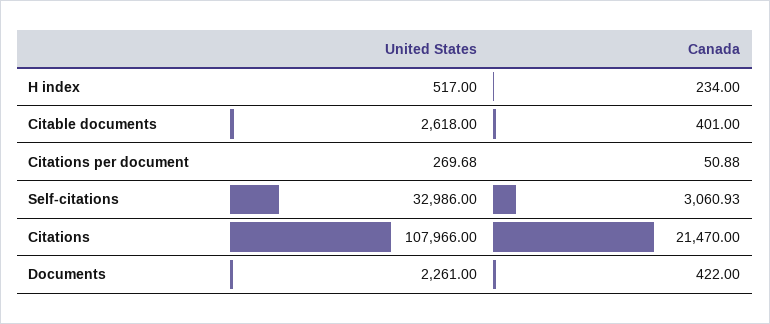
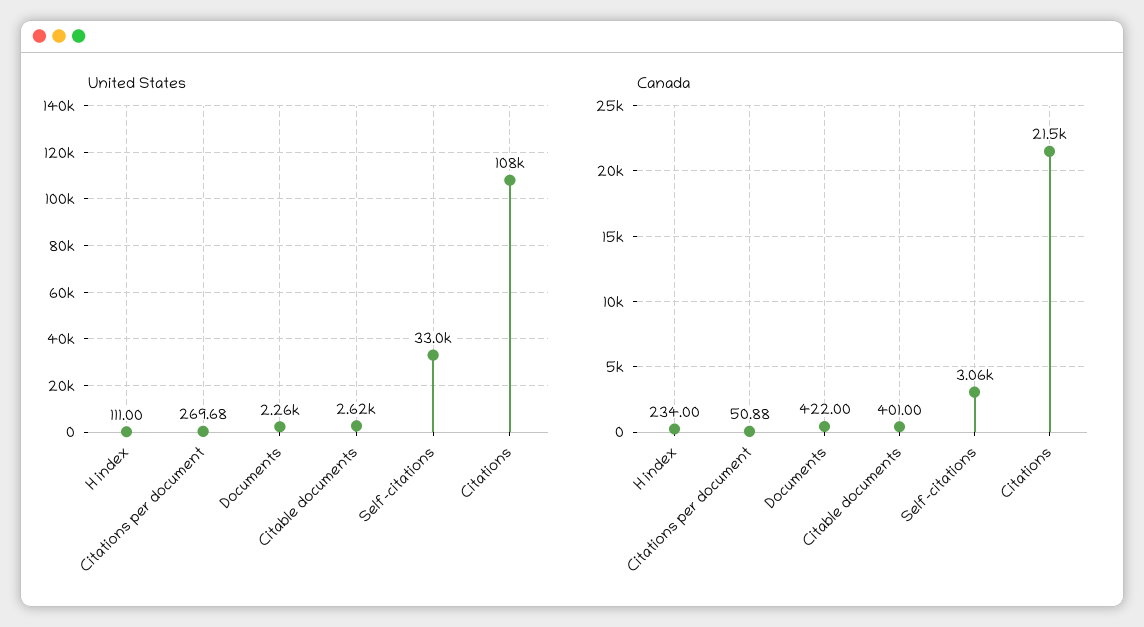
  {
    "United States": {
-     "H index": 517,
+     "H index": 111,
      "Citable documents": 2618,
      "Citations per document": 269.68,
      "Self-citations": 32986,
      "Citations": 107966,
      "Documents": 2261
    },
    "Canada": {
      "H index": 234,
      "Citable documents": 401,
      "Citations per document": 50.88,
      "Self-citations": 3060.93,
      "Citations": 21470,
      "Documents": 422
    }
  }

